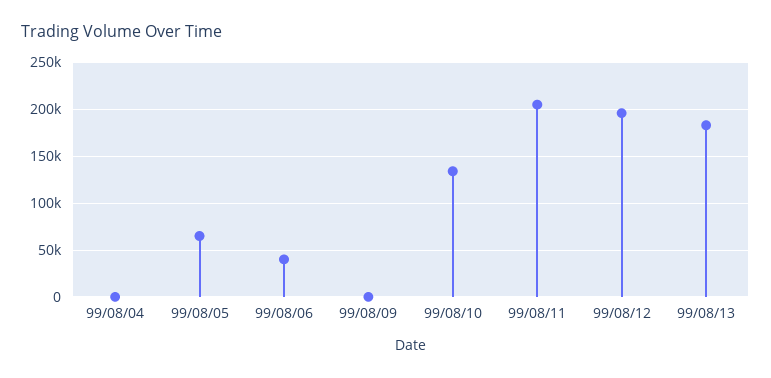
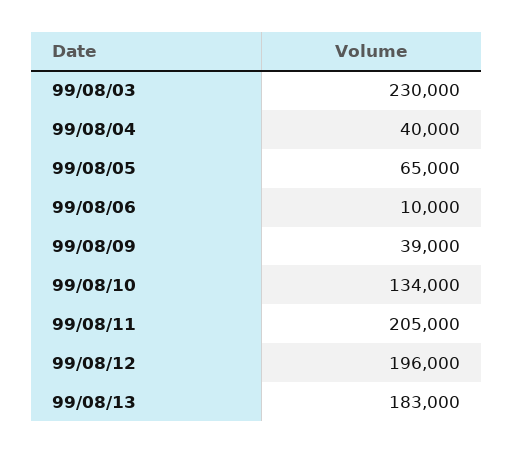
  {
-   "99/08/04": 0,
+   "99/08/04": 40000,
    "99/08/05": 65000,
-   "99/08/06": 40000,
+   "99/08/06": 10000,
-   "99/08/09": 0,
+   "99/08/09": 39000,
    "99/08/10": 134000,
    "99/08/11": 205000,
    "99/08/12": 196000,
-   "99/08/13": 183000
+   "99/08/13": 183000,
+   "99/08/03": 230000
  }

